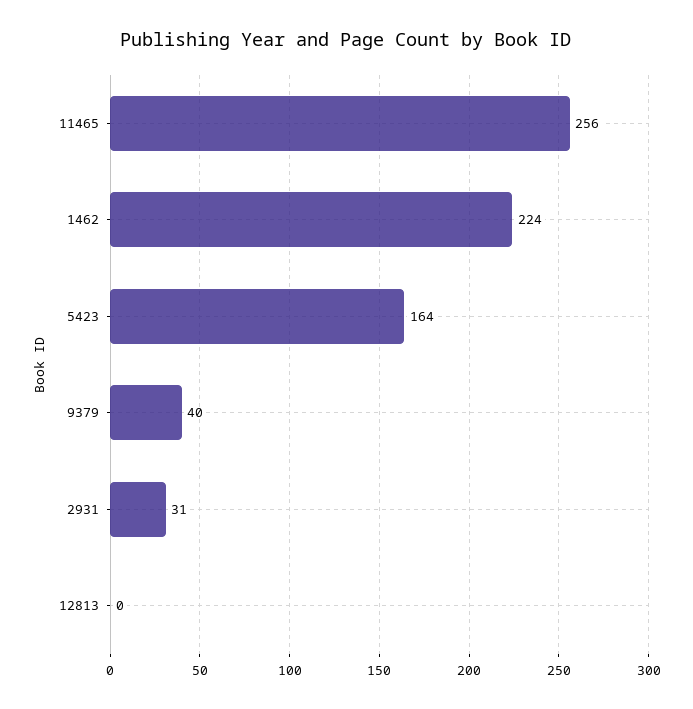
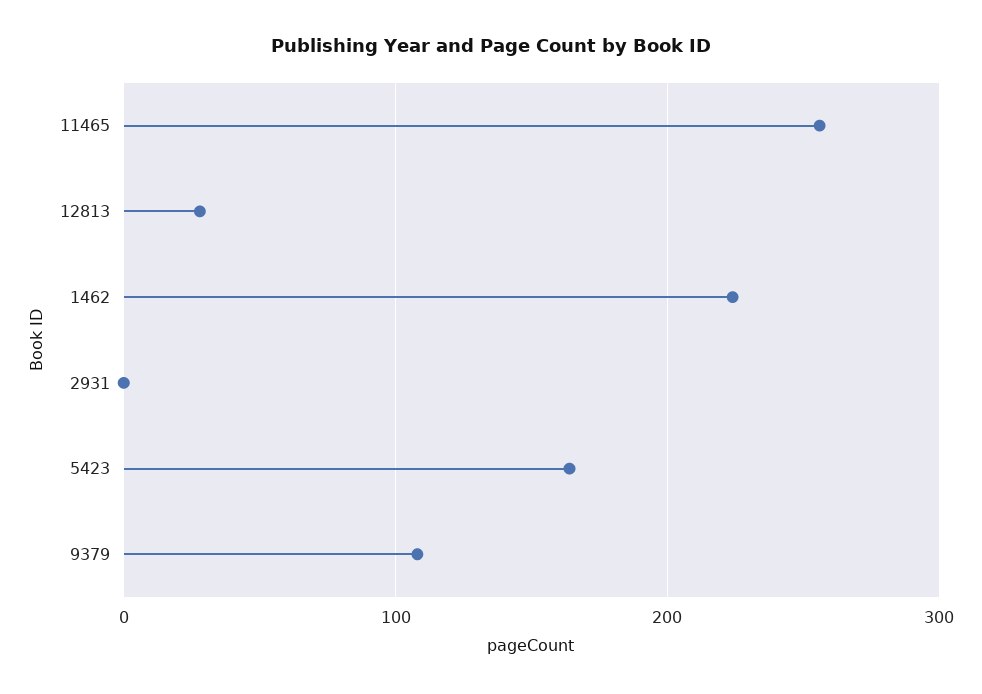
  {
    "11465": 256,
    "1462": 224,
    "5423": 164,
-   "9379": 40,
+   "9379": 110,
-   "2931": 31,
+   "2931": 0,
-   "12813": 0
+   "12813": 30
  }

